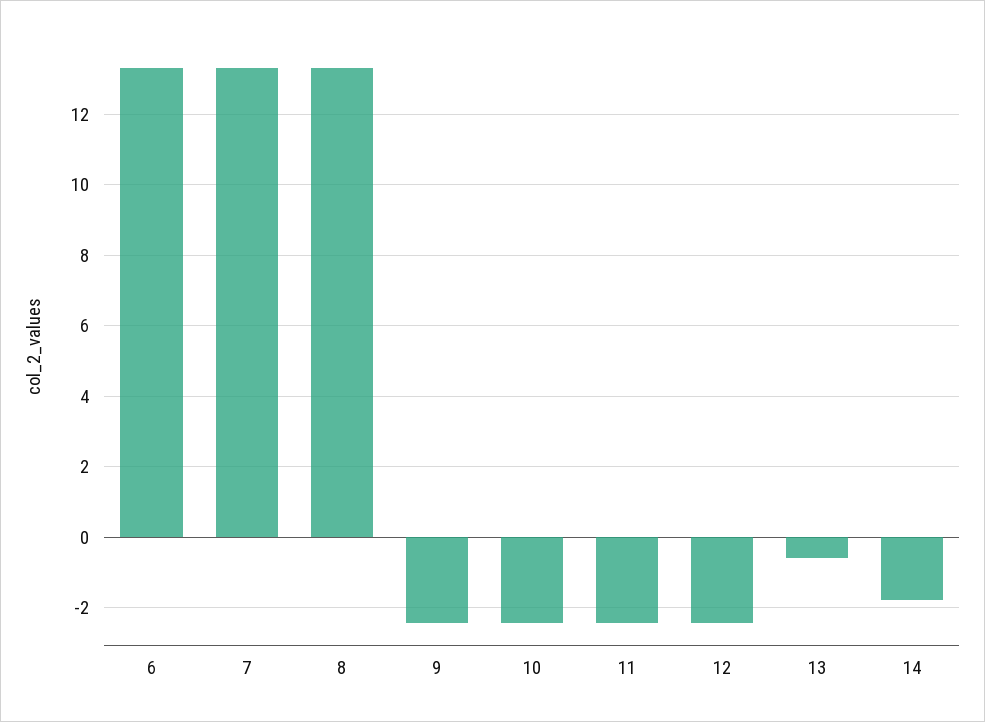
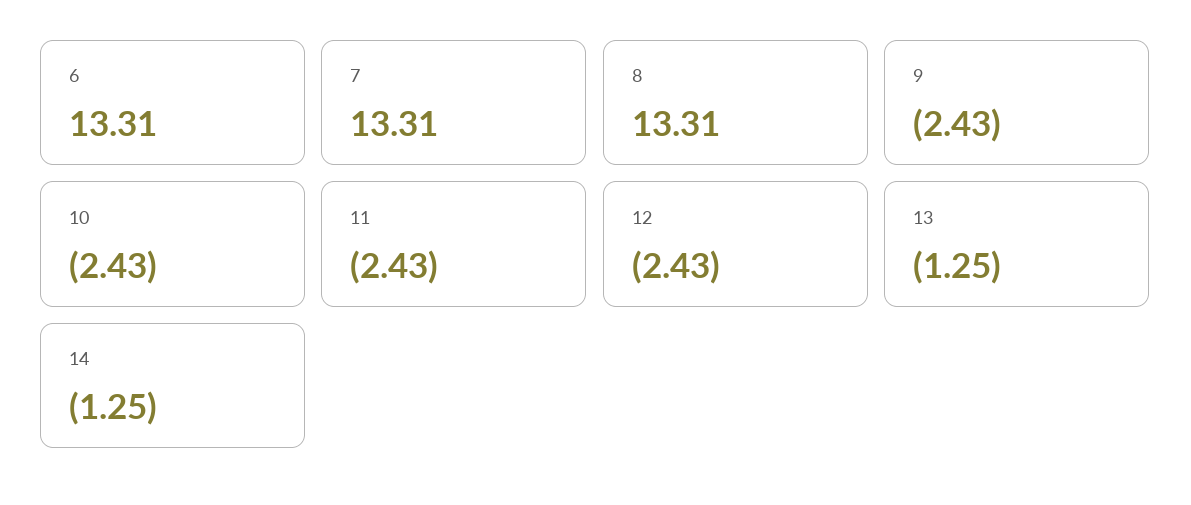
  {
    "6": 13.31,
    "7": 13.31,
    "8": 13.31,
    "9": -2.43,
    "10": -2.43,
    "11": -2.43,
    "12": -2.43,
-   "13": -0.6,
+   "13": -1.25,
-   "14": -1.8
+   "14": -1.25
  }

